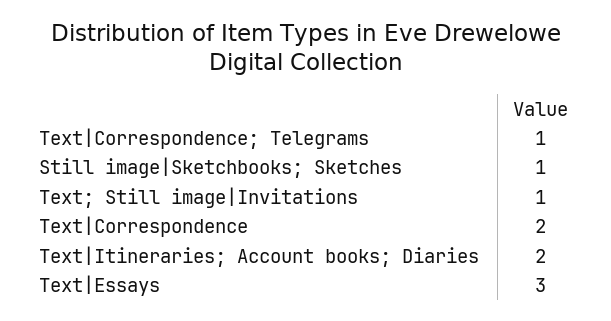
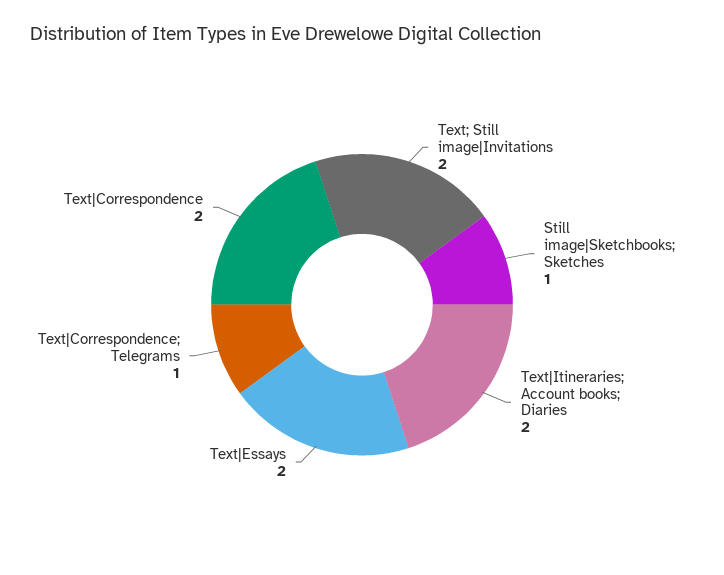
  {
    "Text|Correspondence; Telegrams": 1,
    "Still image|Sketchbooks; Sketches": 1,
-   "Text; Still image|Invitations": 1,
+   "Text; Still image|Invitations": 2,
    "Text|Correspondence": 2,
    "Text|Itineraries; Account books; Diaries": 2,
-   "Text|Essays": 3
+   "Text|Essays": 2
  }

